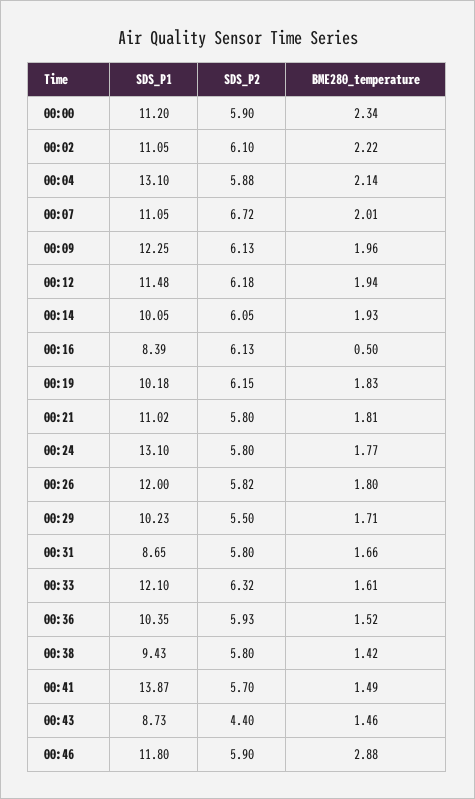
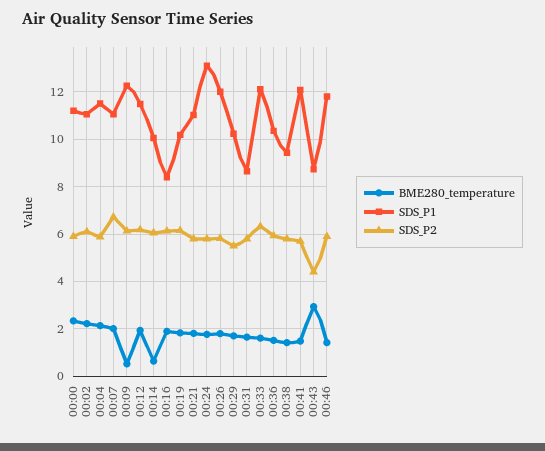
  {
    "SDS_P1": {
      "00:00": 11.2,
      "00:02": 11.05,
-     "00:04": 13.1,
+     "00:04": 11.5,
      "00:07": 11.05,
      "00:09": 12.25,
      "00:12": 11.48,
      "00:14": 10.05,
      "00:16": 8.39,
      "00:19": 10.18,
      "00:21": 11.02,
      "00:24": 13.1,
      "00:26": 12,
      "00:29": 10.23,
      "00:31": 8.65,
      "00:33": 12.1,
      "00:36": 10.35,
      "00:38": 9.43,
-     "00:41": 13.87,
+     "00:41": 12,
      "00:43": 8.73,
      "00:46": 11.8
    },
    "SDS_P2": {
      "00:00": 5.9,
      "00:02": 6.1,
      "00:04": 5.88,
      "00:07": 6.72,
      "00:09": 6.13,
      "00:12": 6.18,
      "00:14": 6.05,
      "00:16": 6.13,
      "00:19": 6.15,
      "00:21": 5.8,
      "00:24": 5.8,
      "00:26": 5.82,
      "00:29": 5.5,
      "00:31": 5.8,
      "00:33": 6.32,
      "00:36": 5.93,
      "00:38": 5.8,
      "00:41": 5.7,
      "00:43": 4.4,
      "00:46": 5.9
    },
    "BME280_temperature": {
      "00:00": 2.34,
      "00:02": 2.22,
      "00:04": 2.14,
      "00:07": 2.01,
-     "00:09": 1.96,
+     "00:09": 0.5,
      "00:12": 1.94,
-     "00:14": 1.93,
+     "00:14": 0.5,
-     "00:16": 0.5,
+     "00:16": 2,
      "00:19": 1.83,
      "00:21": 1.81,
      "00:24": 1.77,
      "00:26": 1.8,
      "00:29": 1.71,
      "00:31": 1.66,
      "00:33": 1.61,
      "00:36": 1.52,
      "00:38": 1.42,
      "00:41": 1.49,
-     "00:43": 1.46,
+     "00:43": 3,
-     "00:46": 2.88
+     "00:46": 1.5
    }
  }

